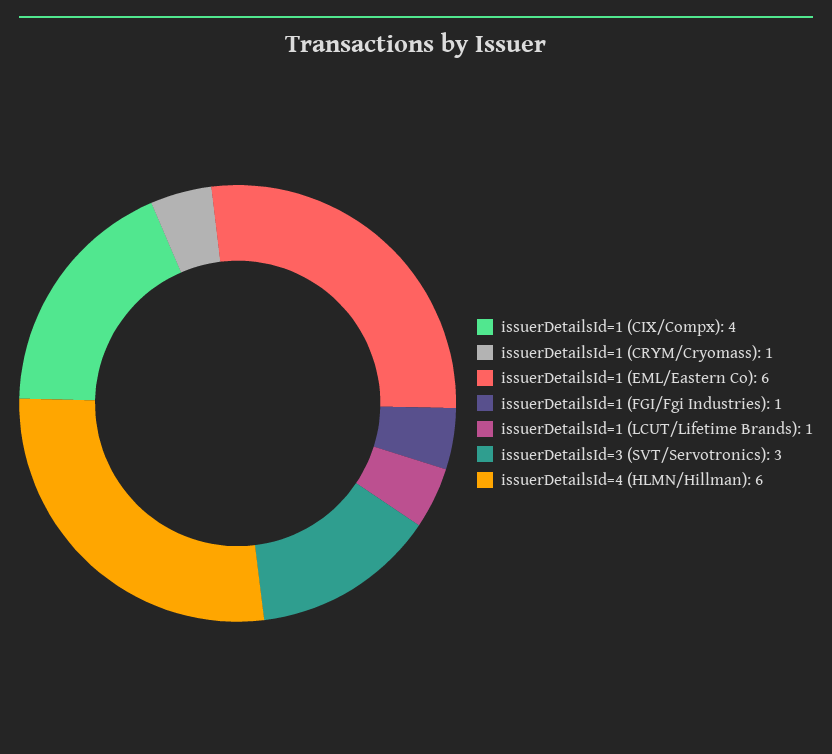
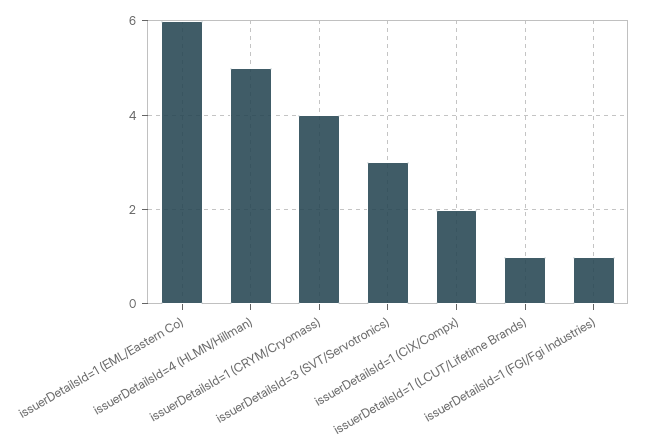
  {
-   "issuerDetailsId=1 (CIX/Compx)": 4,
+   "issuerDetailsId=1 (CIX/Compx)": 2,
-   "issuerDetailsId=1 (CRYM/Cryomass)": 1,
+   "issuerDetailsId=1 (CRYM/Cryomass)": 4,
    "issuerDetailsId=1 (EML/Eastern Co)": 6,
    "issuerDetailsId=1 (FGI/Fgi Industries)": 1,
    "issuerDetailsId=1 (LCUT/Lifetime Brands)": 1,
    "issuerDetailsId=3 (SVT/Servotronics)": 3,
-   "issuerDetailsId=4 (HLMN/Hillman)": 6
+   "issuerDetailsId=4 (HLMN/Hillman)": 5
  }

